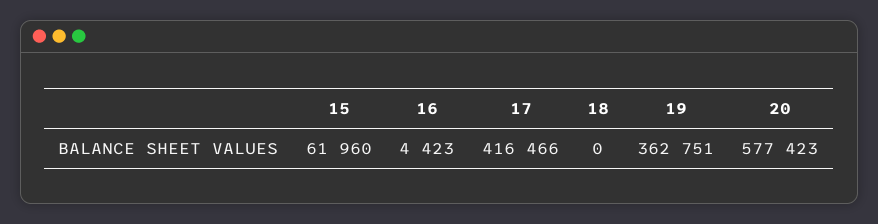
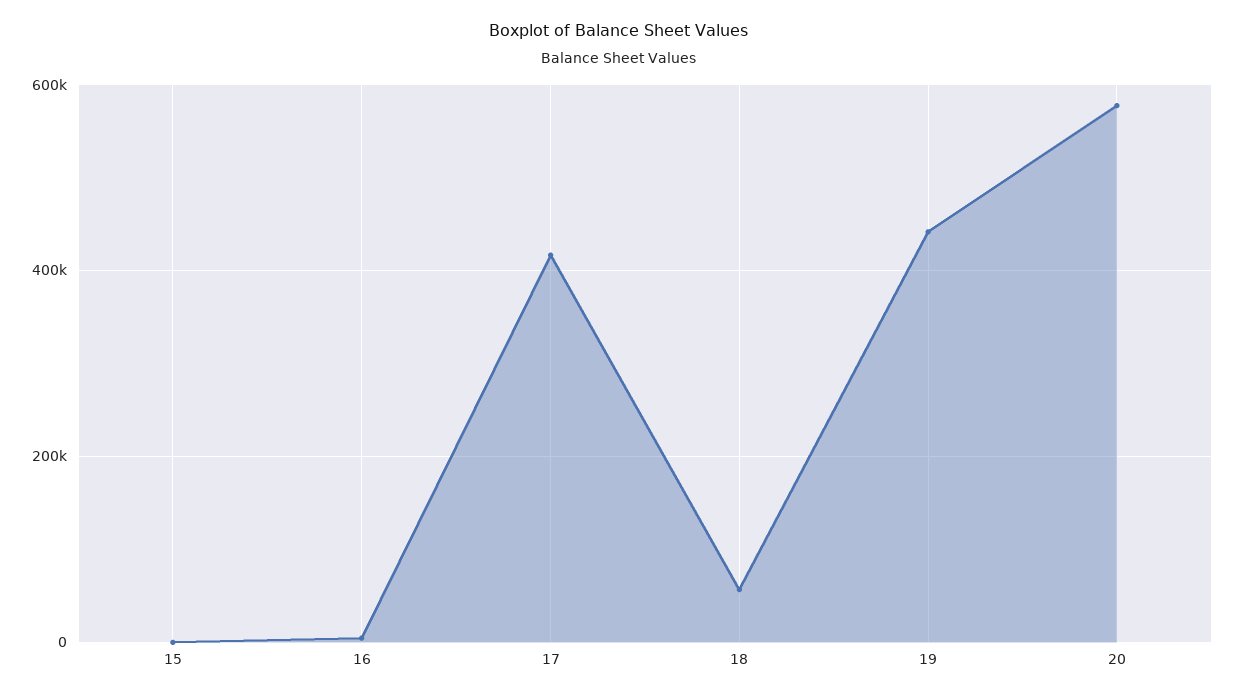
  {
-   "15": 61960,
+   "15": 0,
    "16": 4423,
    "17": 416466,
-   "18": 0,
+   "18": 60000,
-   "19": 362751,
+   "19": 440000,
    "20": 577423
  }

